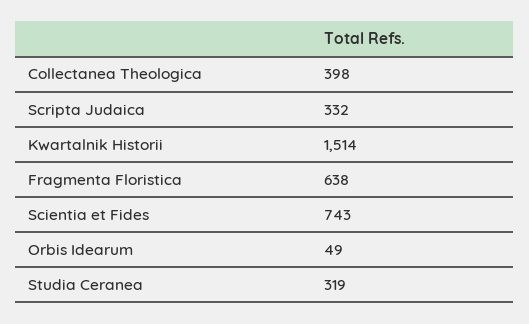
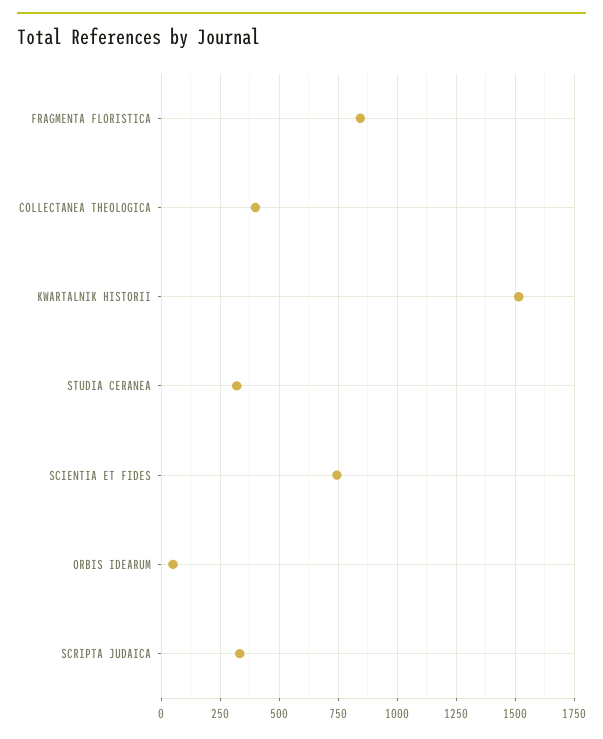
  {
    "Collectanea Theologica": 398,
    "Scripta Judaica": 332,
    "Kwartalnik Historii": 1514,
-   "Fragmenta Floristica": 638,
+   "Fragmenta Floristica": 850,
    "Scientia et Fides": 743,
    "Orbis Idearum": 49,
    "Studia Ceranea": 319
  }

